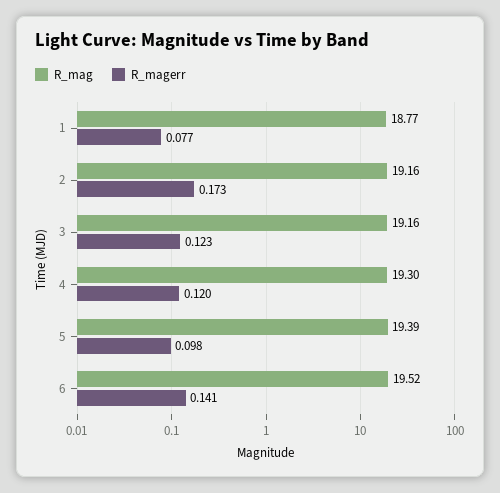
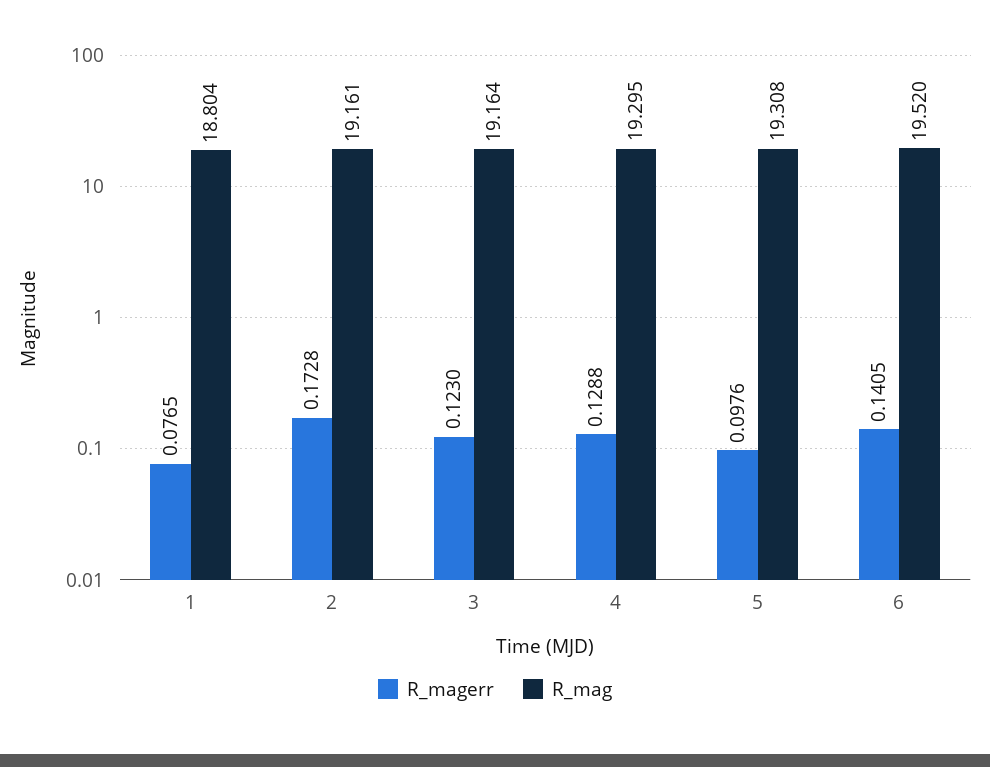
  {
    "R_mag": {
-     "1": 18.77,
+     "1": 18.804,
      "2": 19.161,
      "3": 19.164,
      "4": 19.295,
-     "5": 19.39,
+     "5": 19.308,
      "6": 19.52
    },
    "R_magerr": {
      "1": 0.0765,
      "2": 0.1728,
      "3": 0.123,
-     "4": 0.12,
+     "4": 0.1288,
      "5": 0.0976,
      "6": 0.1405
    }
  }

